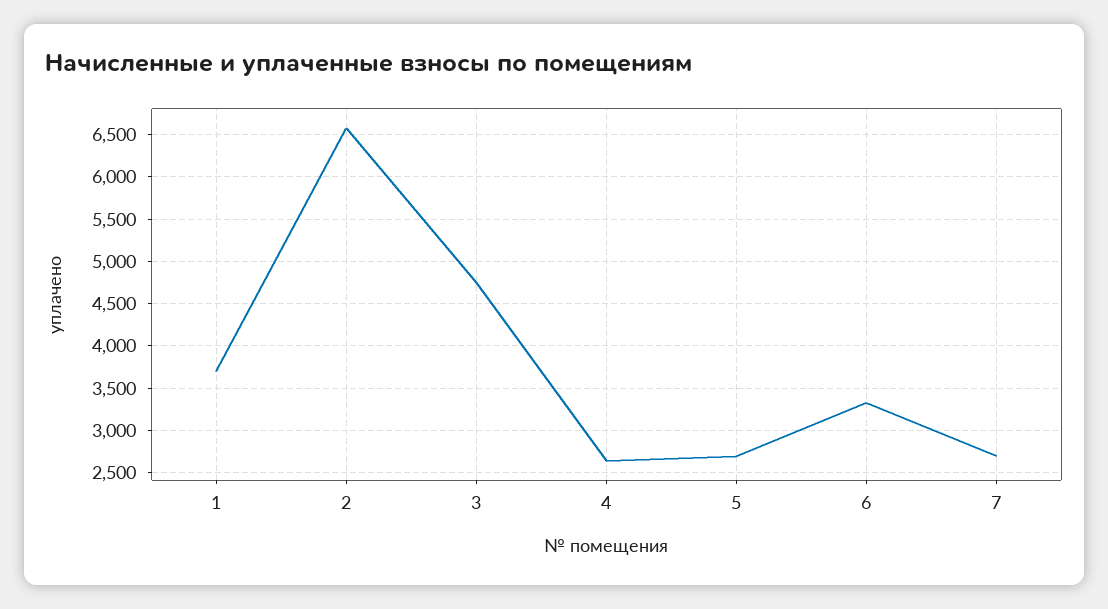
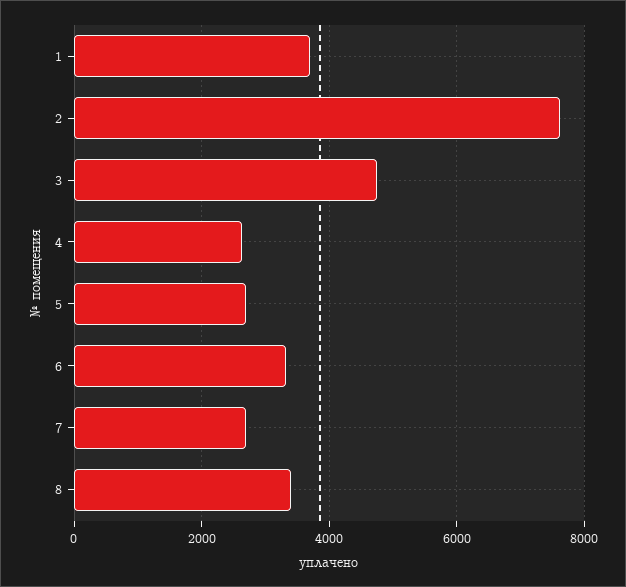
  {
    "1": 3700,
-   "2": 6600,
+   "2": 7600,
    "3": 4700,
    "4": 2600,
    "5": 2700,
    "6": 3300,
-   "7": 2700
+   "7": 2700,
+   "8": 3400
  }

